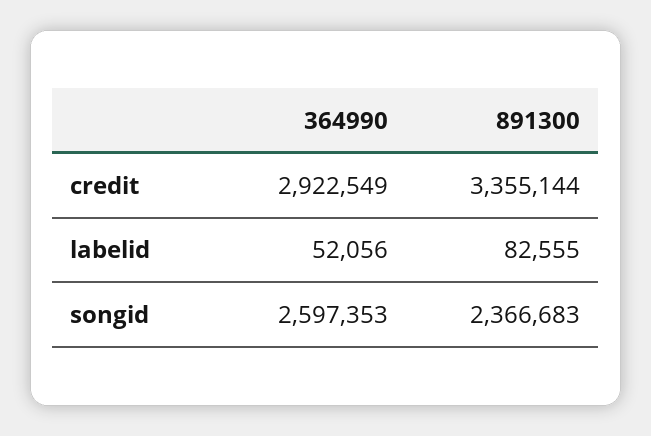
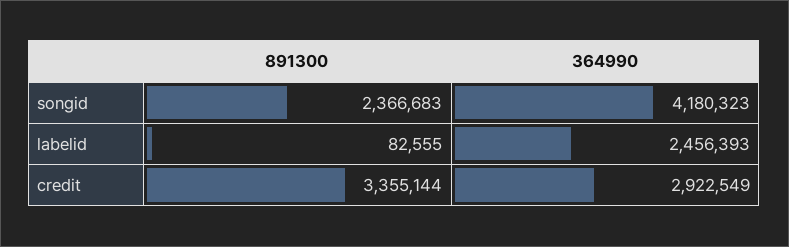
  {
    "364990": {
      "credit": 2922549,
-     "labelid": 52056,
+     "labelid": 2456393,
-     "songid": 2597353
+     "songid": 4180323
    },
    "891300": {
      "credit": 3355144,
      "labelid": 82555,
      "songid": 2366683
    }
  }

